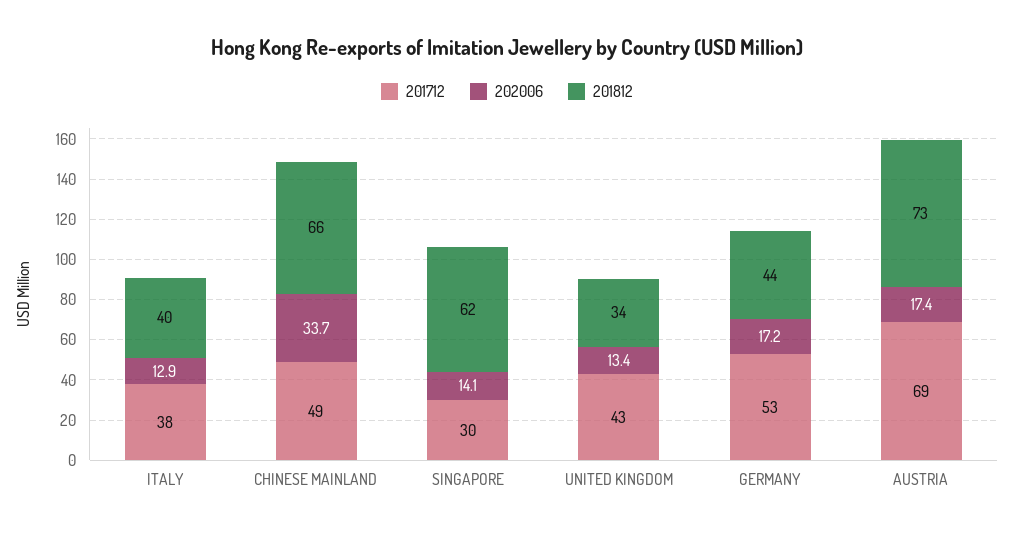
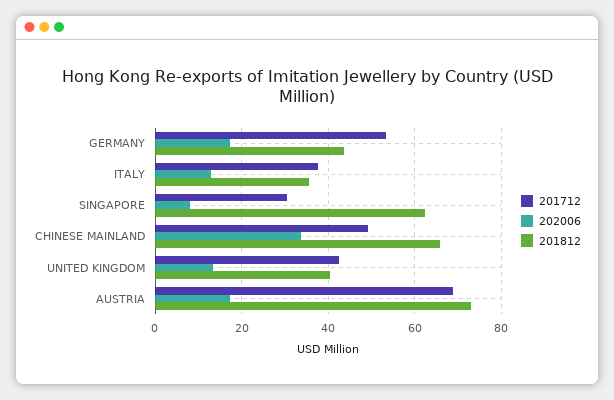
  {
    "201712": {
      "ITALY": 38,
      "CHINESE MAINLAND": 49,
      "SINGAPORE": 30,
      "UNITED KINGDOM": 43,
      "GERMANY": 53,
      "AUSTRIA": 69
    },
    "202006": {
      "ITALY": 12.9,
      "CHINESE MAINLAND": 33.7,
-     "SINGAPORE": 14.1,
+     "SINGAPORE": 8,
      "UNITED KINGDOM": 13.4,
      "GERMANY": 17.2,
      "AUSTRIA": 17.4
    },
    "201812": {
-     "ITALY": 40,
+     "ITALY": 36,
      "CHINESE MAINLAND": 66,
      "SINGAPORE": 62,
-     "UNITED KINGDOM": 34,
+     "UNITED KINGDOM": 40,
      "GERMANY": 44,
      "AUSTRIA": 73
    }
  }

